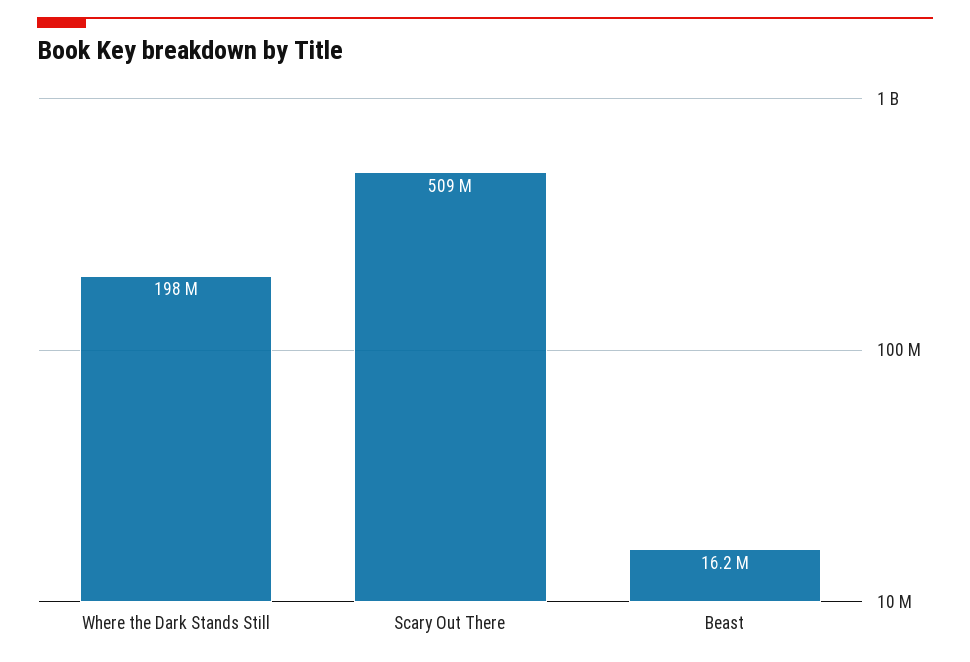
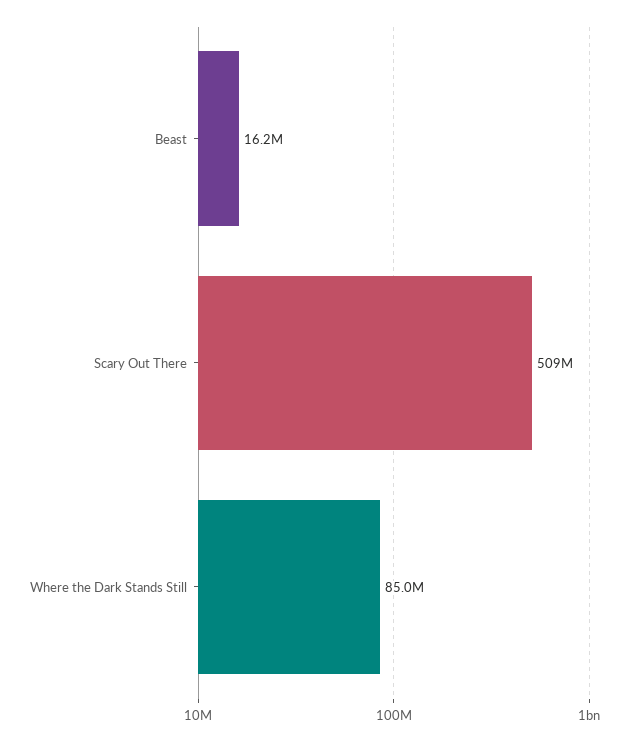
  {
-   "Where the Dark Stands Still": 198000000,
+   "Where the Dark Stands Still": 85000000,
    "Scary Out There": 509000000,
    "Beast": 16200000
  }

